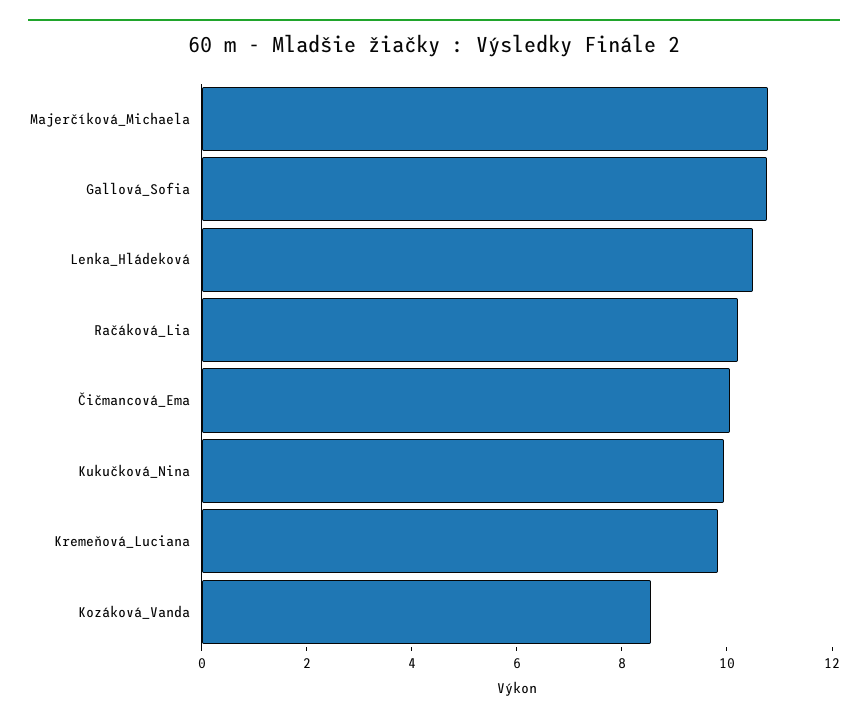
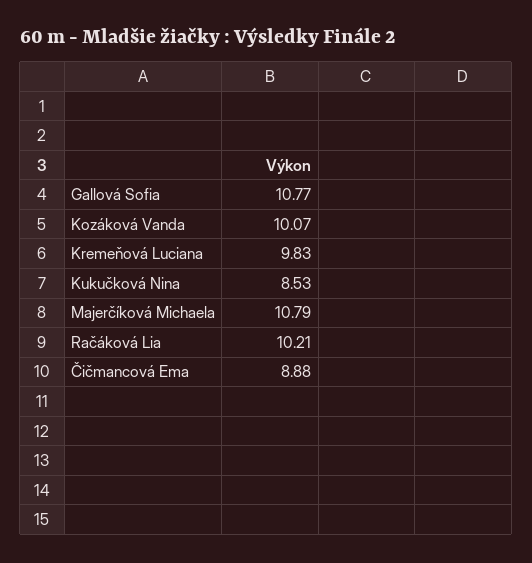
  {
    "Majerčíková_Michaela": 10.79,
    "Gallová_Sofia": 10.77,
-   "Lenka_Hládeková": 10.5,
    "Račáková_Lia": 10.21,
-   "Čičmancová_Ema": 10,
+   "Čičmancová_Ema": 8.88,
-   "Kukučková_Nina": 10,
+   "Kukučková_Nina": 8.53,
    "Kremeňová_Luciana": 9.83,
-   "Kozáková_Vanda": 8.5
+   "Kozáková_Vanda": 10.07
  }

